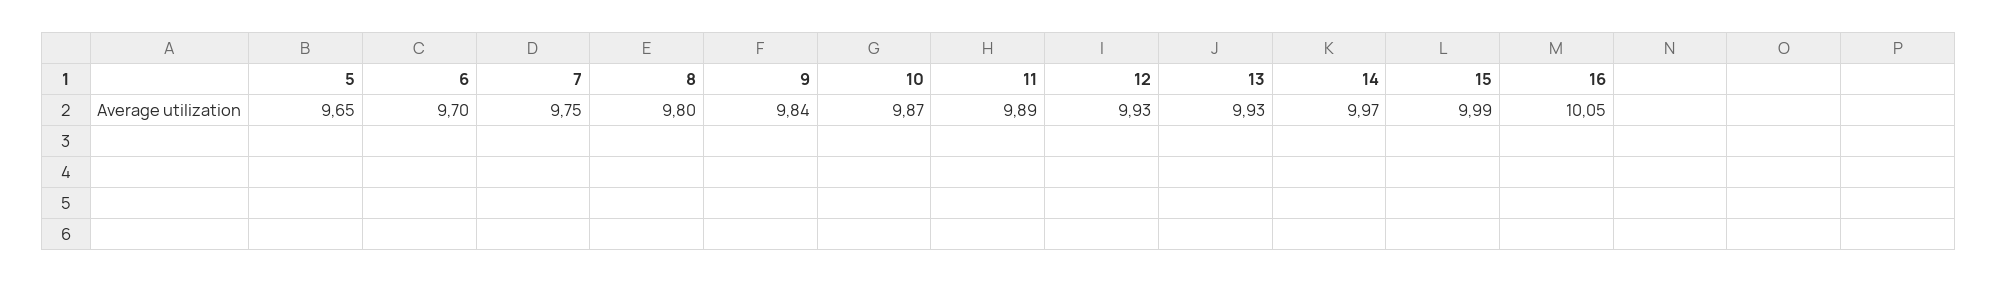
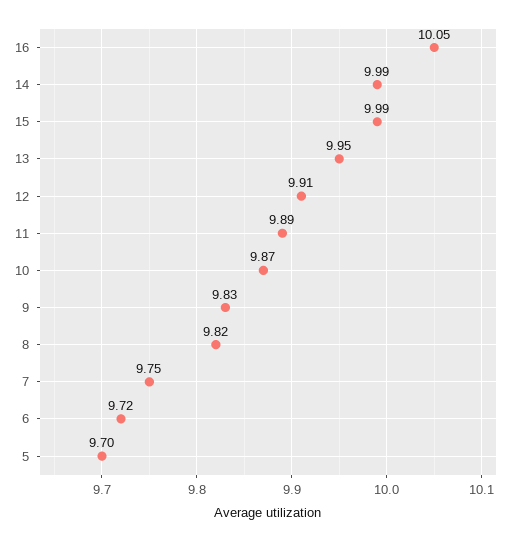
  {
-   "5": 9.65,
+   "5": 9.7,
-   "6": 9.7,
+   "6": 9.72,
    "7": 9.75,
-   "8": 9.8,
+   "8": 9.82,
-   "9": 9.84,
+   "9": 9.83,
    "10": 9.87,
    "11": 9.89,
-   "12": 9.93,
+   "12": 9.91,
-   "13": 9.93,
+   "13": 9.95,
-   "14": 9.97,
+   "14": 9.99,
    "15": 9.99,
    "16": 10.05
  }

